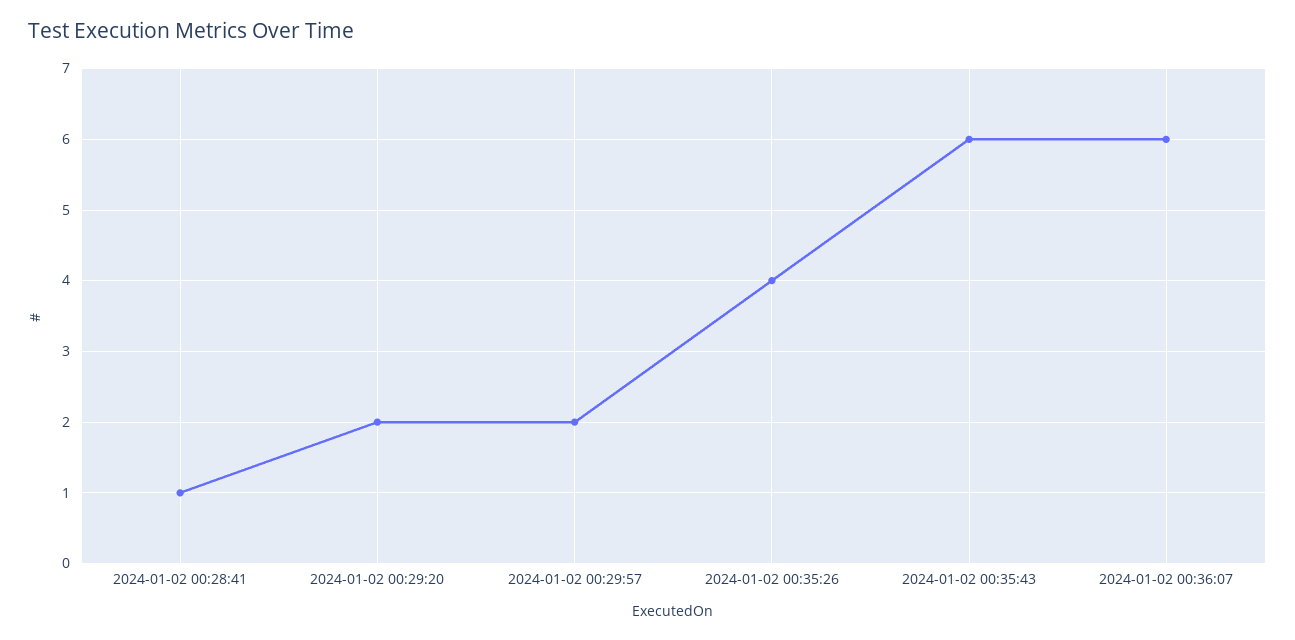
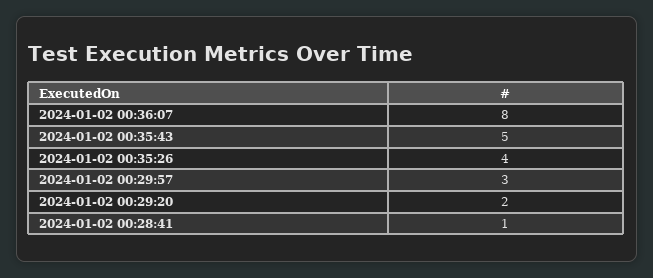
  {
    "2024-01-02 00:28:41": 1,
    "2024-01-02 00:29:20": 2,
-   "2024-01-02 00:29:57": 2,
+   "2024-01-02 00:29:57": 3,
    "2024-01-02 00:35:26": 4,
-   "2024-01-02 00:35:43": 6,
+   "2024-01-02 00:35:43": 5,
-   "2024-01-02 00:36:07": 6
+   "2024-01-02 00:36:07": 8
  }

